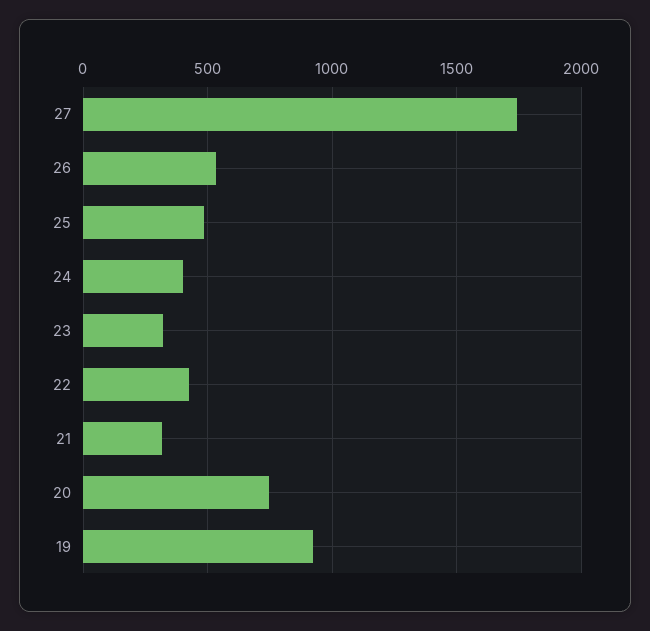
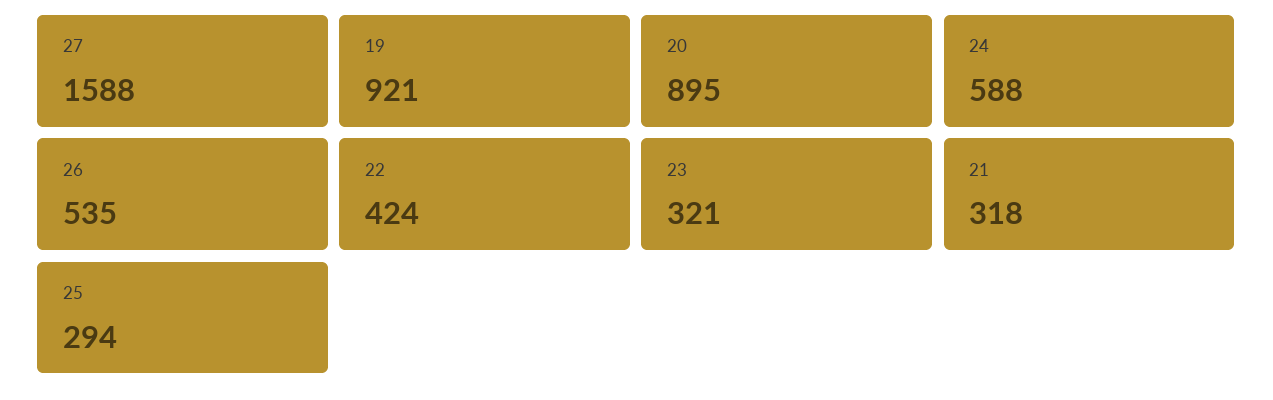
  {
-   "27": 1750,
+   "27": 1588,
    "26": 535,
-   "25": 500,
+   "25": 294,
-   "24": 400,
+   "24": 588,
    "23": 321,
    "22": 424,
    "21": 318,
-   "20": 750,
+   "20": 895,
    "19": 921
  }

